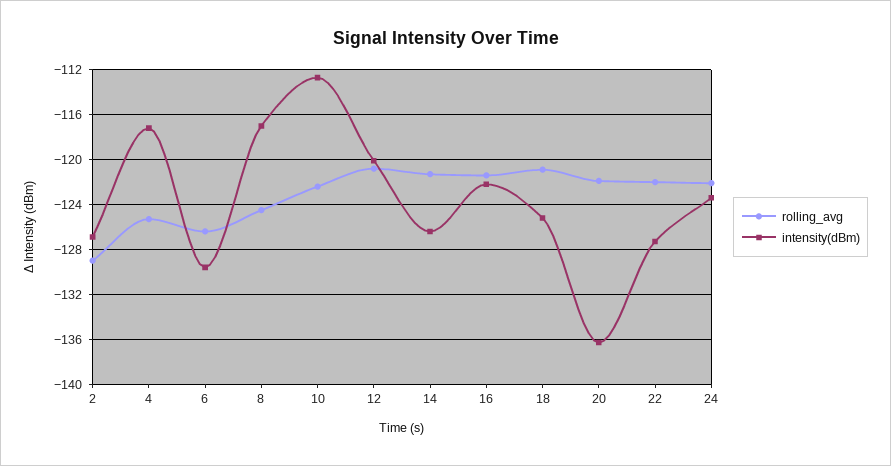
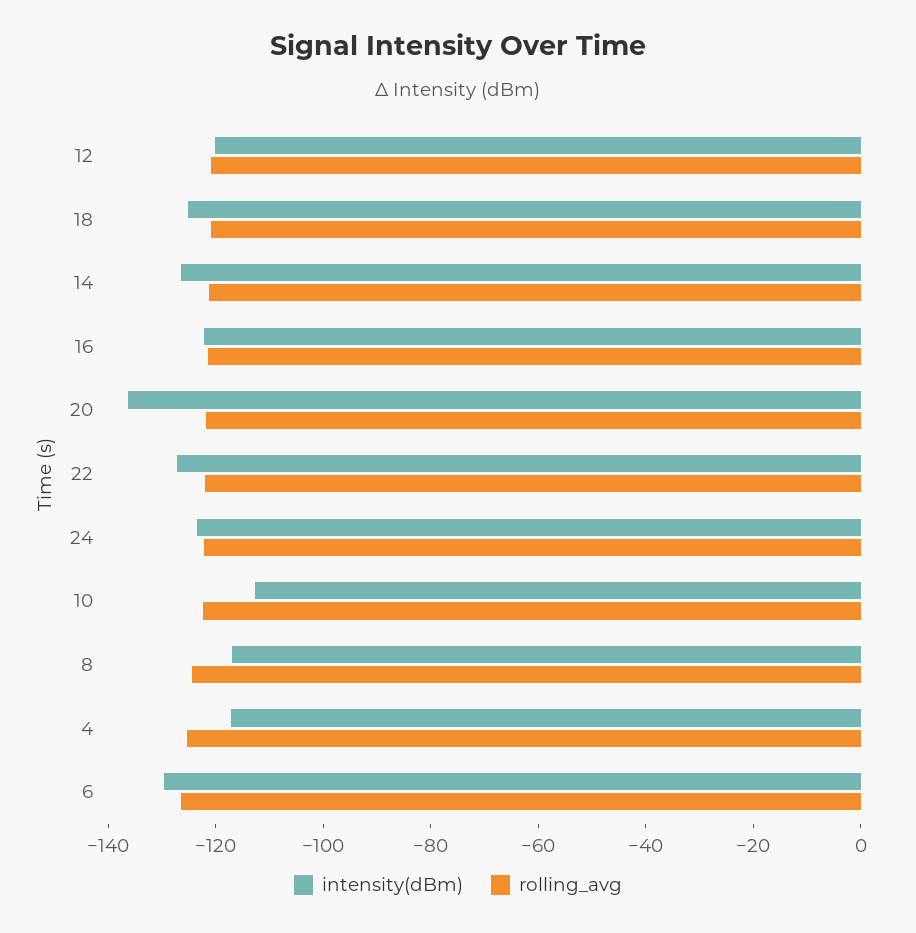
  {
    "rolling_avg": {
-     "2": -129,
      "4": -125,
      "6": -126,
      "8": -125,
      "10": -122,
      "12": -121,
      "14": -121,
      "16": -121,
      "18": -121,
      "20": -122,
      "22": -122,
      "24": -122
    },
    "intensity(dBm)": {
-     "2": -127,
      "4": -117,
      "6": -130,
      "8": -117,
      "10": -113,
      "12": -120,
      "14": -126,
      "16": -122,
      "18": -125,
      "20": -136,
      "22": -127,
      "24": -123
    }
  }

